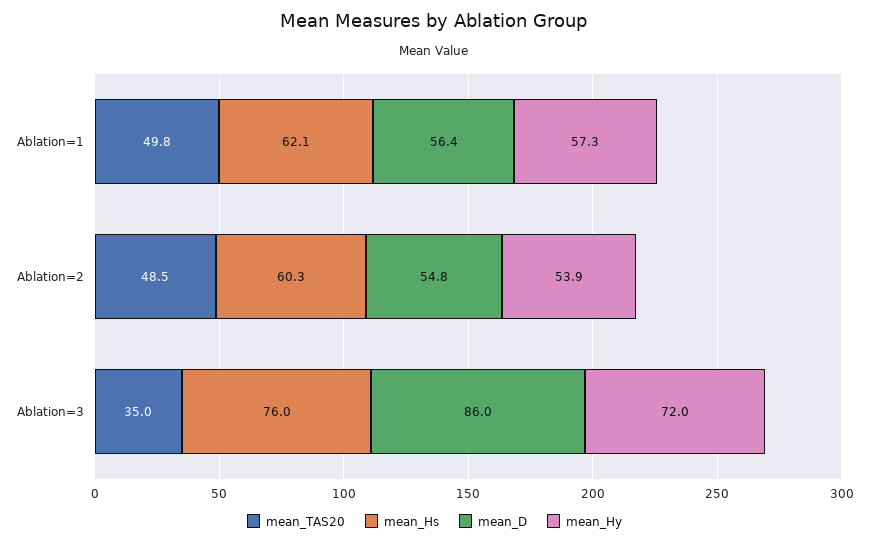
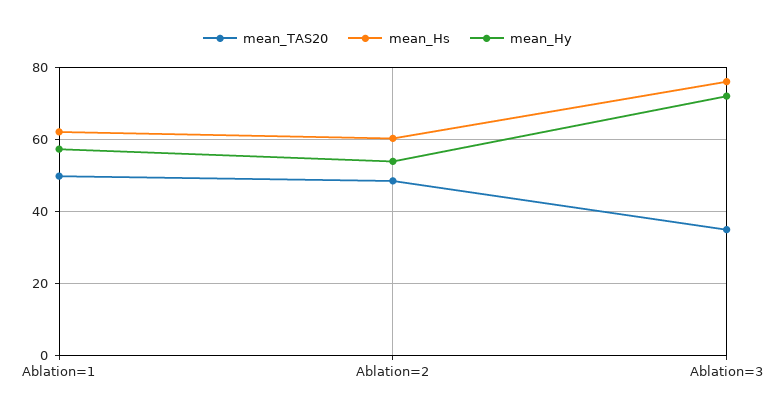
  {
    "mean_TAS20": {
      "Ablation=1": 49.8,
      "Ablation=2": 48.5,
      "Ablation=3": 35
    },
    "mean_Hs": {
      "Ablation=1": 62.1,
      "Ablation=2": 60.3,
      "Ablation=3": 76
    },
-   "mean_D": {
-     "Ablation=1": 56.4,
-     "Ablation=2": 54.8,
-     "Ablation=3": 86
-   },
    "mean_Hy": {
      "Ablation=1": 57.3,
      "Ablation=2": 53.9,
      "Ablation=3": 72
    }
  }

